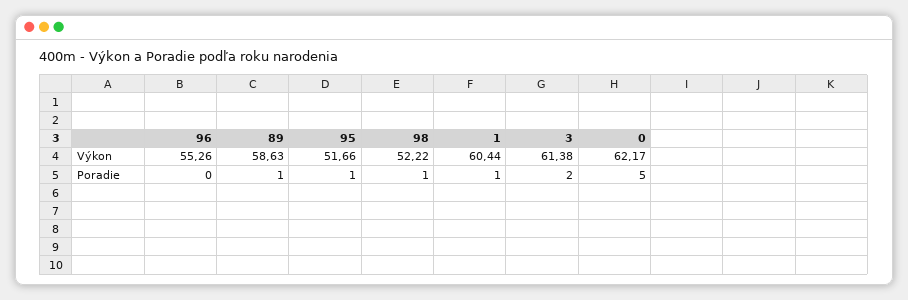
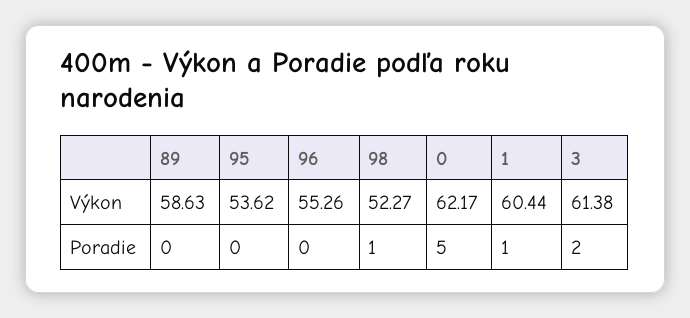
  {
    "96": {
      "Výkon": 55.26,
      "Poradie": 0
    },
    "89": {
      "Výkon": 58.63,
-     "Poradie": 1
+     "Poradie": 0
    },
    "95": {
-     "Výkon": 51.66,
+     "Výkon": 53.62,
-     "Poradie": 1
+     "Poradie": 0
    },
    "98": {
-     "Výkon": 52.22,
+     "Výkon": 52.27,
      "Poradie": 1
    },
    "1": {
      "Výkon": 60.44,
      "Poradie": 1
    },
    "3": {
      "Výkon": 61.38,
      "Poradie": 2
    },
    "0": {
      "Výkon": 62.17,
      "Poradie": 5
    }
  }

